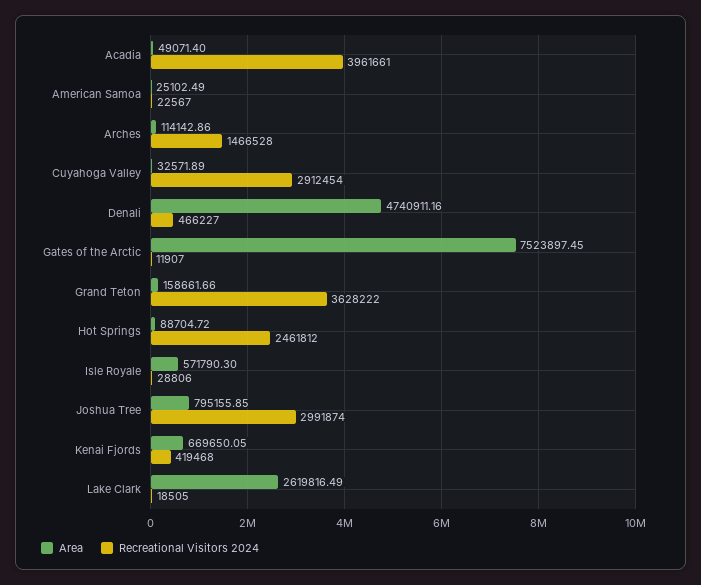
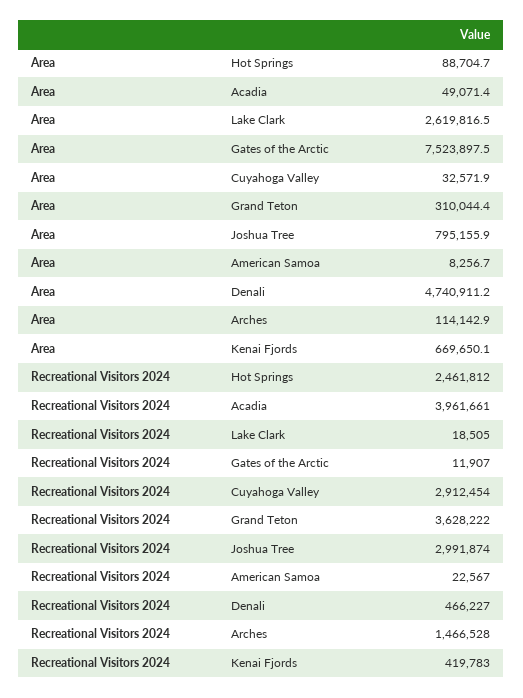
  {
    "Area": {
      "Acadia": 49071.4,
-     "American Samoa": 25102.49,
+     "American Samoa": 8256.7,
      "Arches": 114142.86,
      "Cuyahoga Valley": 32571.89,
      "Denali": 4740911.16,
      "Gates of the Arctic": 7523897.45,
-     "Grand Teton": 158661.66,
+     "Grand Teton": 310044.4,
      "Hot Springs": 88704.72,
-     "Isle Royale": 571790.3,
      "Joshua Tree": 795155.85,
      "Kenai Fjords": 669650.05,
      "Lake Clark": 2619816.49
    },
    "Recreational Visitors 2024": {
      "Acadia": 3961661,
      "American Samoa": 22567,
      "Arches": 1466528,
      "Cuyahoga Valley": 2912454,
      "Denali": 466227,
      "Gates of the Arctic": 11907,
      "Grand Teton": 3628222,
      "Hot Springs": 2461812,
-     "Isle Royale": 28806,
      "Joshua Tree": 2991874,
-     "Kenai Fjords": 419468,
+     "Kenai Fjords": 419783,
      "Lake Clark": 18505
    }
  }

